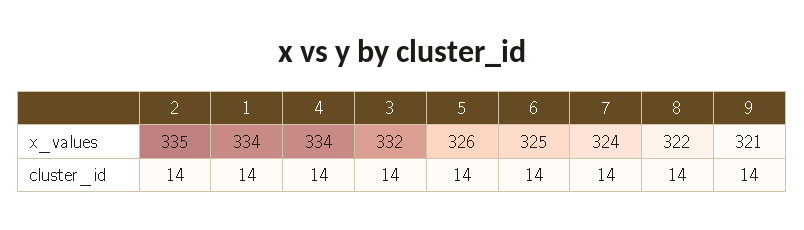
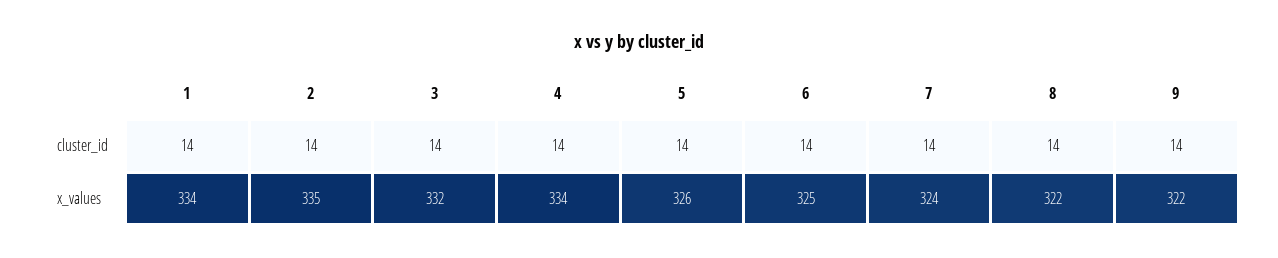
  {
    "2": {
      "x_values": 335,
      "cluster_id": 14
    },
    "1": {
      "x_values": 334,
      "cluster_id": 14
    },
    "4": {
      "x_values": 334,
      "cluster_id": 14
    },
    "3": {
      "x_values": 332,
      "cluster_id": 14
    },
    "5": {
      "x_values": 326,
      "cluster_id": 14
    },
    "6": {
      "x_values": 325,
      "cluster_id": 14
    },
    "7": {
      "x_values": 324,
      "cluster_id": 14
    },
    "8": {
      "x_values": 322,
      "cluster_id": 14
    },
    "9": {
-     "x_values": 321,
+     "x_values": 322,
      "cluster_id": 14
    }
  }

